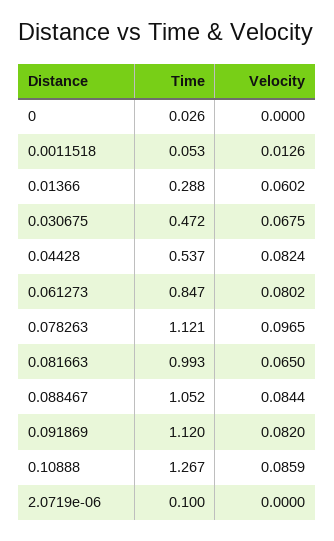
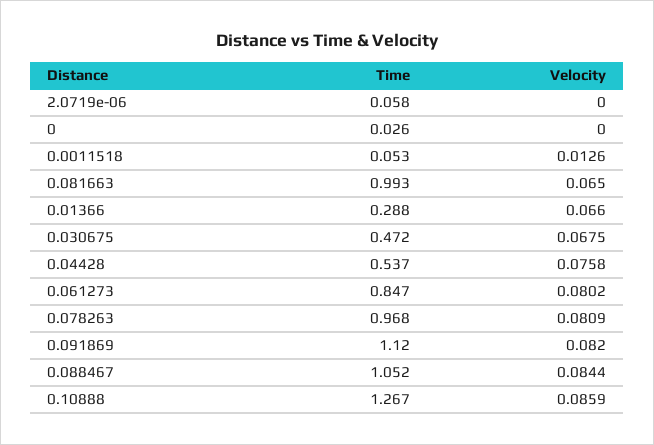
  {
    "Time": {
      "0": 0.026,
      "0.0011518": 0.053,
      "0.01366": 0.288,
      "0.030675": 0.472,
      "0.04428": 0.537,
      "0.061273": 0.847,
-     "0.078263": 1.121,
+     "0.078263": 0.968,
      "0.081663": 0.993,
      "0.088467": 1.052,
      "0.091869": 1.12,
      "0.10888": 1.267,
-     "2.0719e-06": 0.1
+     "2.0719e-06": 0.058
    },
    "Velocity": {
      "0": 0,
      "0.0011518": 0.0126,
-     "0.01366": 0.0602,
+     "0.01366": 0.066,
      "0.030675": 0.0675,
-     "0.04428": 0.0824,
+     "0.04428": 0.0758,
      "0.061273": 0.0802,
-     "0.078263": 0.0965,
+     "0.078263": 0.0809,
      "0.081663": 0.065,
      "0.088467": 0.0844,
      "0.091869": 0.082,
      "0.10888": 0.0859,
      "2.0719e-06": 0
    }
  }

